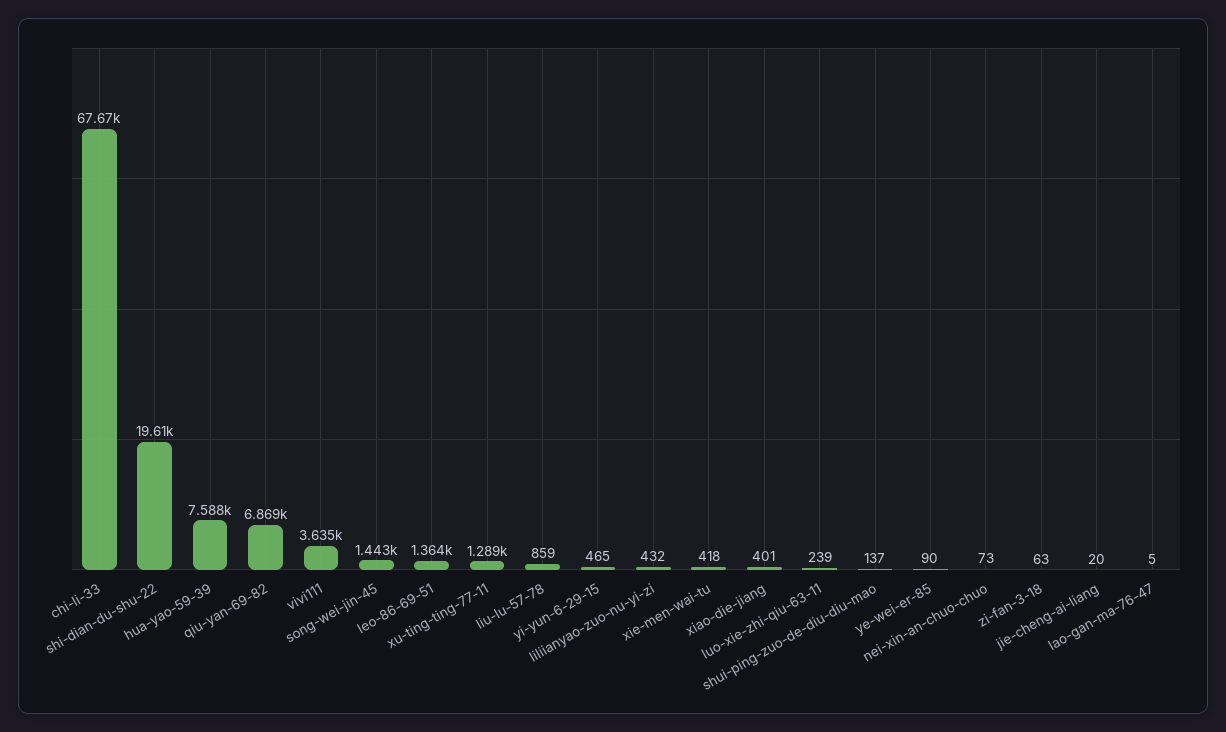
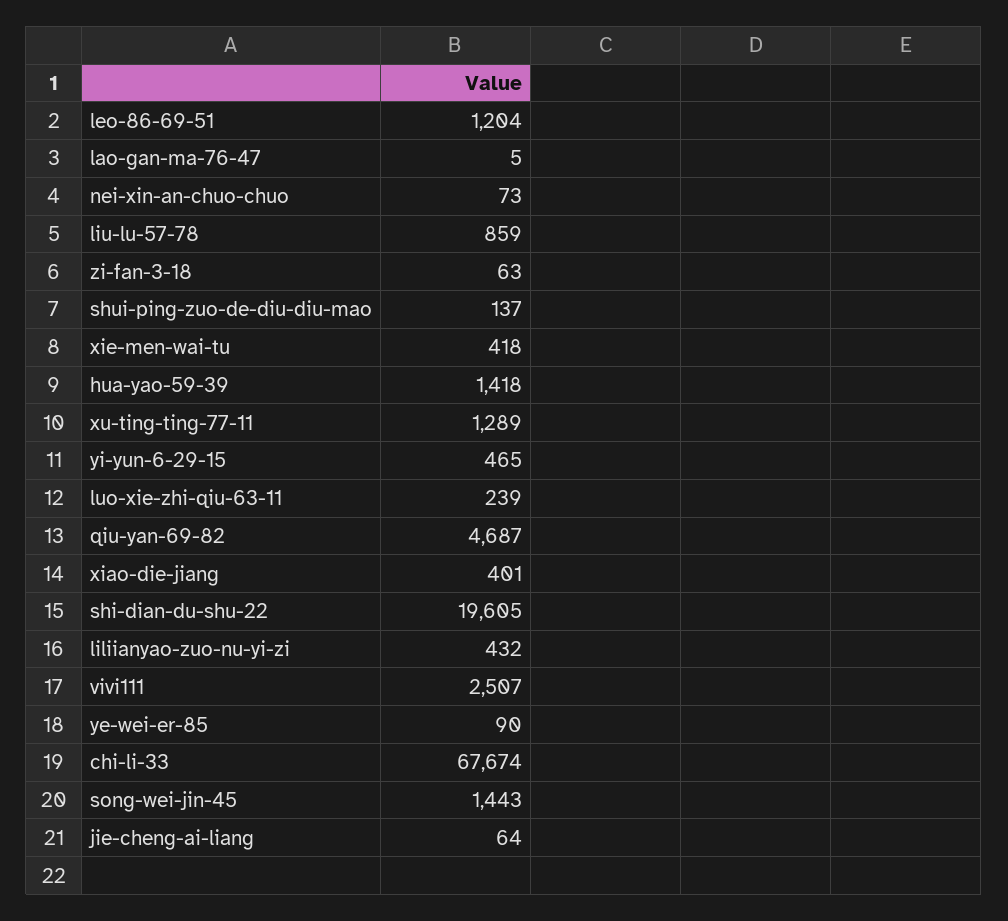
  {
    "chi-li-33": 67674,
    "shi-dian-du-shu-22": 19605,
-   "hua-yao-59-39": 7588,
+   "hua-yao-59-39": 1418,
-   "qiu-yan-69-82": 6869,
+   "qiu-yan-69-82": 4687,
-   "vivi111": 3635,
+   "vivi111": 2507,
    "song-wei-jin-45": 1443,
-   "leo-86-69-51": 1364,
+   "leo-86-69-51": 1204,
    "xu-ting-ting-77-11": 1289,
    "liu-lu-57-78": 859,
    "yi-yun-6-29-15": 465,
    "liliianyao-zuo-nu-yi-zi": 432,
    "xie-men-wai-tu": 418,
    "xiao-die-jiang": 401,
    "luo-xie-zhi-qiu-63-11": 239,
    "shui-ping-zuo-de-diu-diu-mao": 137,
    "ye-wei-er-85": 90,
    "nei-xin-an-chuo-chuo": 73,
    "zi-fan-3-18": 63,
-   "jie-cheng-ai-liang": 20,
+   "jie-cheng-ai-liang": 64,
    "lao-gan-ma-76-47": 5
  }

